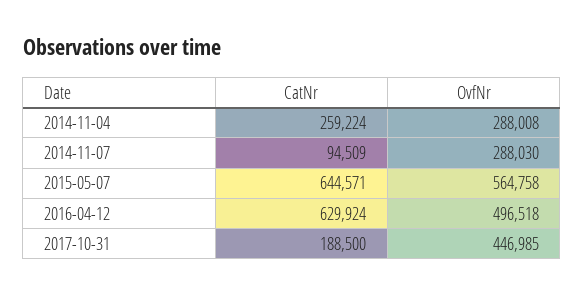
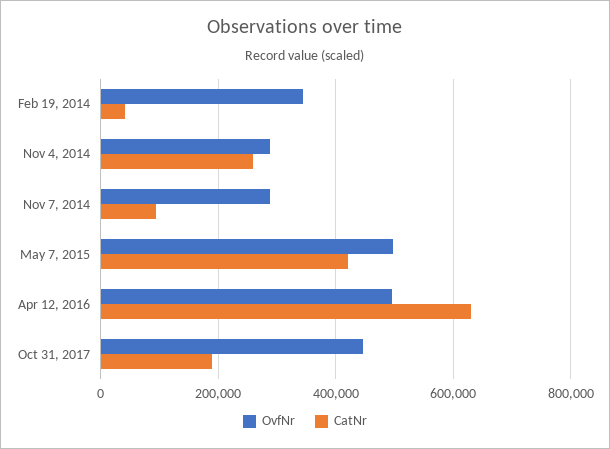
  {
    "CatNr": {
      "2014-11-04": 259224,
      "2014-11-07": 94509,
-     "2015-05-07": 644571,
+     "2015-05-07": 420000,
      "2016-04-12": 629924,
-     "2017-10-31": 188500
+     "2017-10-31": 188500,
+     "Feb 19, 2014": 40000
    },
    "OvfNr": {
      "2014-11-04": 288008,
      "2014-11-07": 288030,
-     "2015-05-07": 564758,
+     "2015-05-07": 500000,
      "2016-04-12": 496518,
-     "2017-10-31": 446985
+     "2017-10-31": 446985,
+     "Feb 19, 2014": 340000
    }
  }

